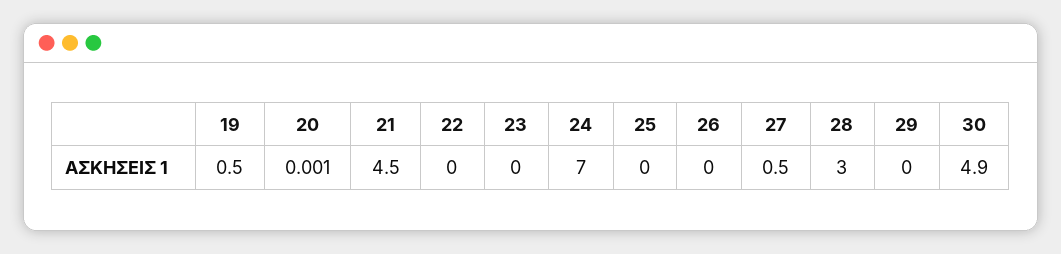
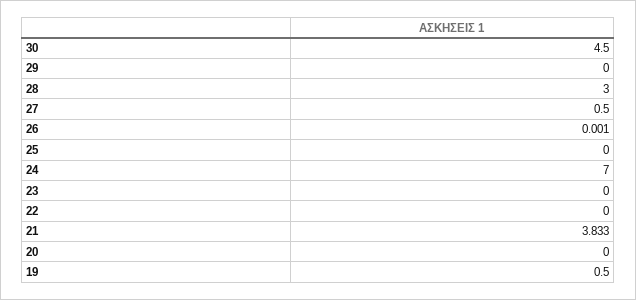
  {
    "19": 0.5,
-   "20": 0.001,
+   "20": 0,
-   "21": 4.5,
+   "21": 3.833,
    "22": 0,
    "23": 0,
    "24": 7,
    "25": 0,
-   "26": 0,
+   "26": 0.001,
    "27": 0.5,
    "28": 3,
    "29": 0,
-   "30": 4.9
+   "30": 4.5
  }

